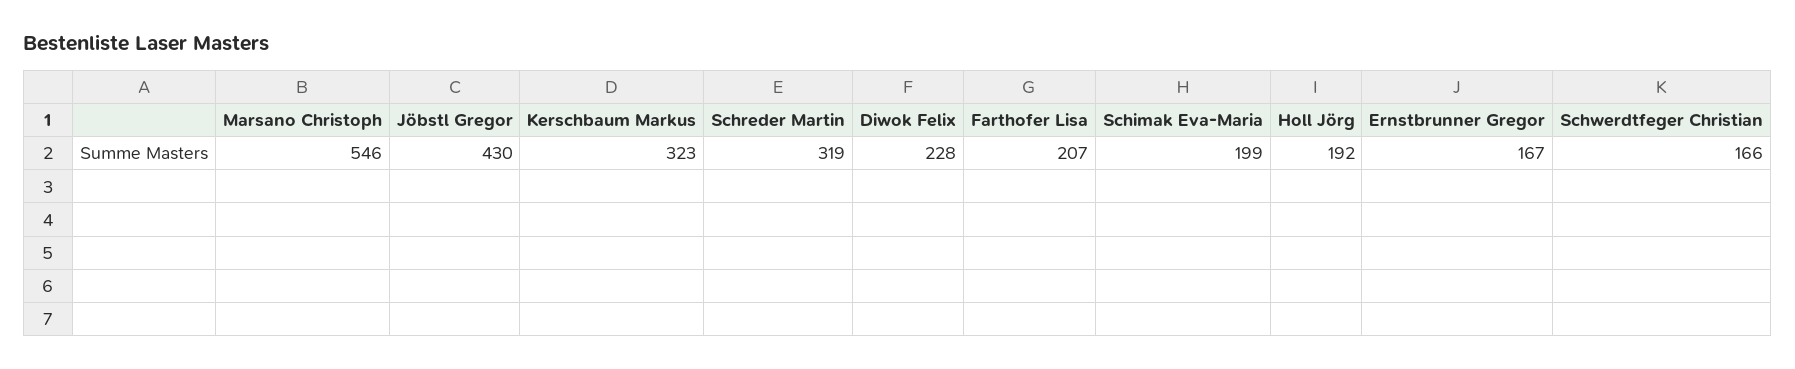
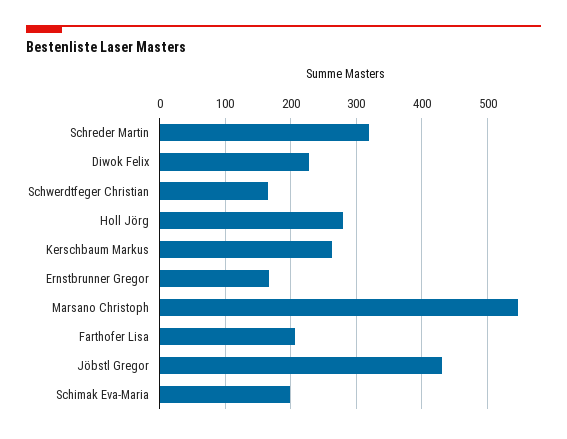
  {
    "Marsano Christoph": 546,
    "Jöbstl Gregor": 430,
-   "Kerschbaum Markus": 323,
+   "Kerschbaum Markus": 260,
    "Schreder Martin": 319,
    "Diwok Felix": 228,
    "Farthofer Lisa": 207,
    "Schimak Eva-Maria": 199,
-   "Holl Jörg": 192,
+   "Holl Jörg": 280,
    "Ernstbrunner Gregor": 167,
    "Schwerdtfeger Christian": 166
  }

